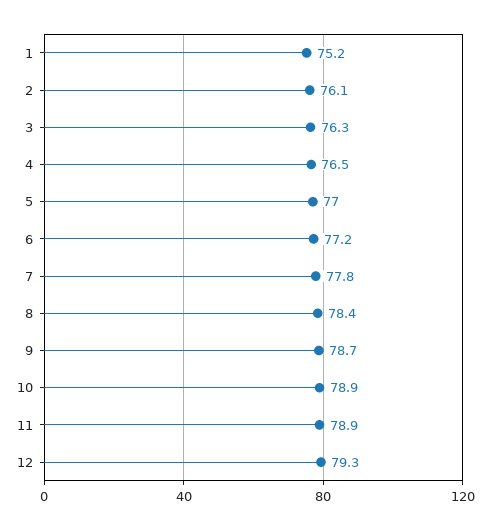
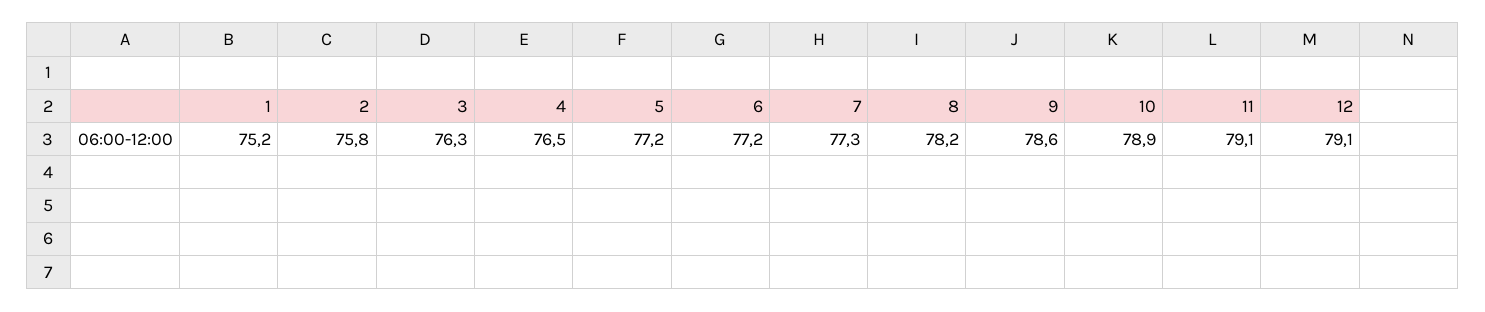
  {
    "1": 75.2,
-   "2": 76.1,
+   "2": 75.8,
    "3": 76.3,
    "4": 76.5,
-   "5": 77,
+   "5": 77.2,
    "6": 77.2,
-   "7": 77.8,
+   "7": 77.3,
-   "8": 78.4,
+   "8": 78.2,
-   "9": 78.7,
+   "9": 78.6,
    "10": 78.9,
-   "11": 78.9,
+   "11": 79.1,
-   "12": 79.3
+   "12": 79.1
  }

